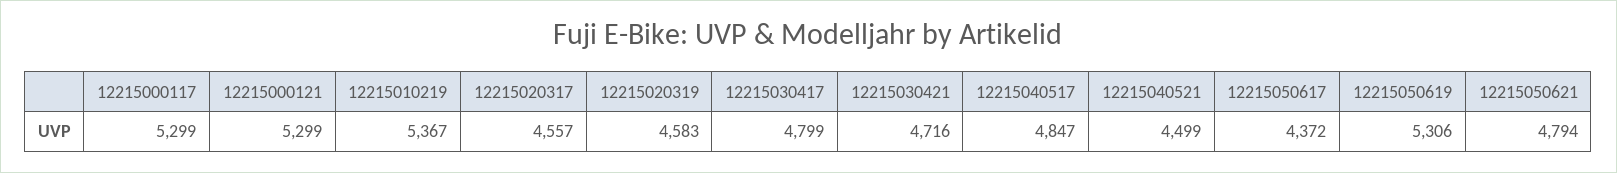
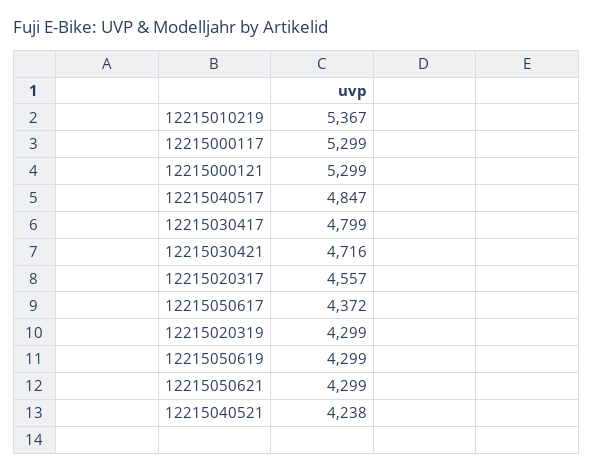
  {
    "12215000117": 5299,
    "12215000121": 5299,
    "12215010219": 5367,
    "12215020317": 4557,
-   "12215020319": 4583,
+   "12215020319": 4299,
    "12215030417": 4799,
    "12215030421": 4716,
    "12215040517": 4847,
-   "12215040521": 4499,
+   "12215040521": 4238,
    "12215050617": 4372,
-   "12215050619": 5306,
+   "12215050619": 4299,
-   "12215050621": 4794
+   "12215050621": 4299
  }

